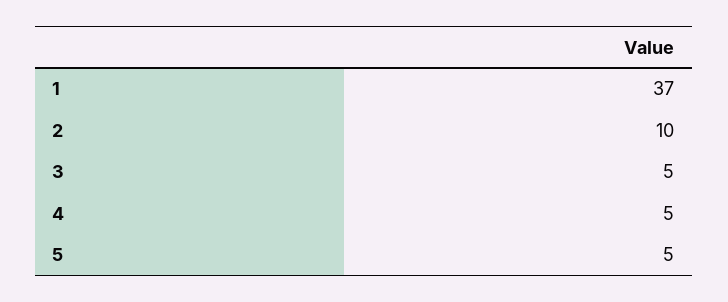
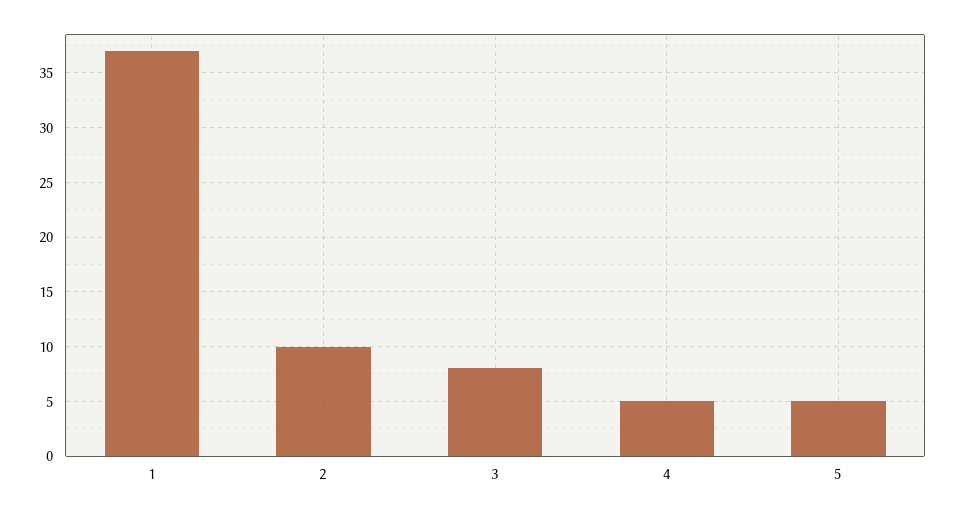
  {
    "1": 37,
    "2": 10,
-   "3": 5,
+   "3": 8,
    "4": 5,
    "5": 5
  }

